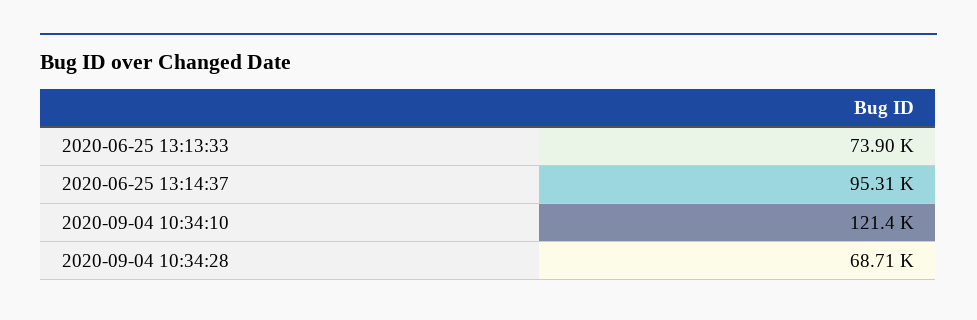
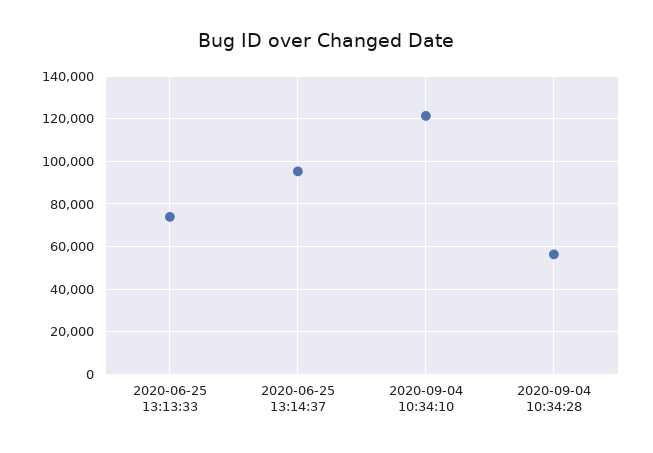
  {
    "2020-06-25 13:13:33": 73900,
    "2020-06-25 13:14:37": 95310,
    "2020-09-04 10:34:10": 121400,
-   "2020-09-04 10:34:28": 68710
+   "2020-09-04 10:34:28": 55000
  }

